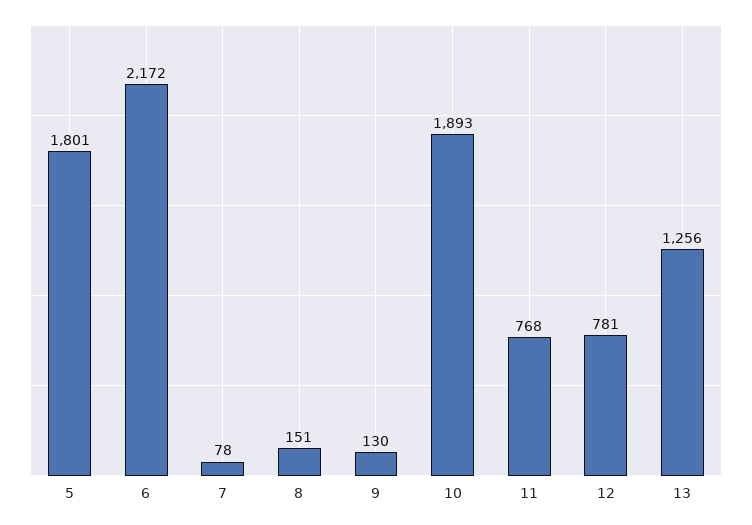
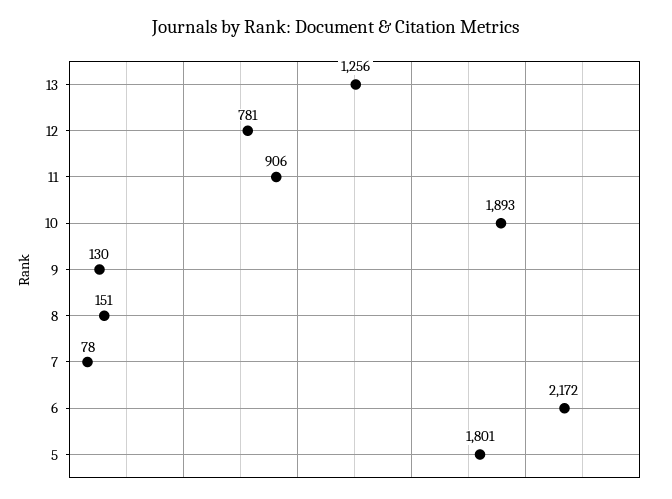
  {
    "5": 1801,
    "6": 2172,
    "7": 78,
    "8": 151,
    "9": 130,
    "10": 1893,
-   "11": 768,
+   "11": 906,
    "12": 781,
    "13": 1256
  }

